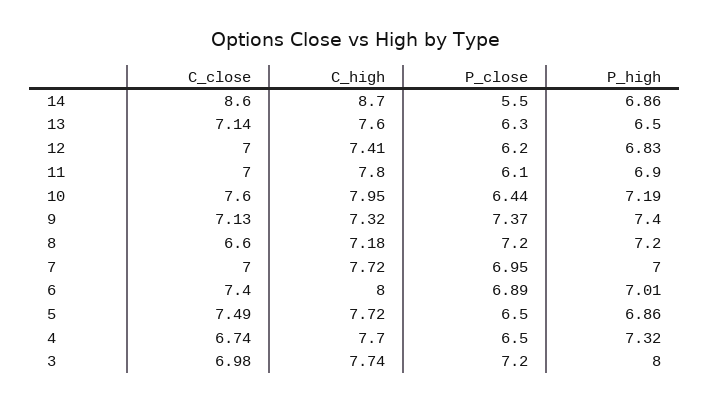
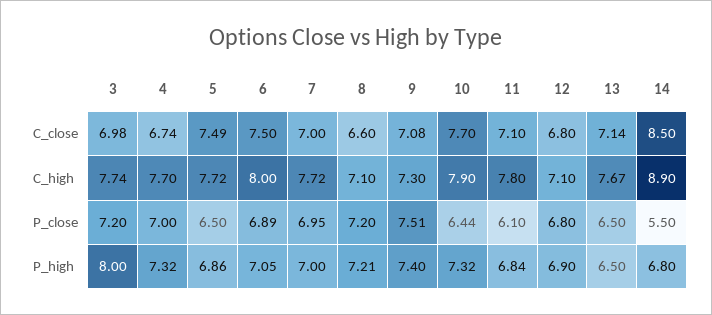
  {
    "C_close": {
-     "14": 8.6,
+     "14": 8.5,
      "13": 7.14,
-     "12": 7,
+     "12": 6.8,
-     "11": 7,
+     "11": 7.1,
-     "10": 7.6,
+     "10": 7.7,
-     "9": 7.13,
+     "9": 7.08,
      "8": 6.6,
      "7": 7,
-     "6": 7.4,
+     "6": 7.5,
      "5": 7.49,
      "4": 6.74,
      "3": 6.98
    },
    "C_high": {
-     "14": 8.7,
+     "14": 8.9,
-     "13": 7.6,
+     "13": 7.67,
-     "12": 7.41,
+     "12": 7.1,
      "11": 7.8,
-     "10": 7.95,
+     "10": 7.9,
-     "9": 7.32,
+     "9": 7.3,
-     "8": 7.18,
+     "8": 7.1,
      "7": 7.72,
      "6": 8,
      "5": 7.72,
      "4": 7.7,
      "3": 7.74
    },
    "P_close": {
      "14": 5.5,
-     "13": 6.3,
+     "13": 6.5,
-     "12": 6.2,
+     "12": 6.8,
      "11": 6.1,
      "10": 6.44,
-     "9": 7.37,
+     "9": 7.51,
      "8": 7.2,
      "7": 6.95,
      "6": 6.89,
      "5": 6.5,
-     "4": 6.5,
+     "4": 7,
      "3": 7.2
    },
    "P_high": {
-     "14": 6.86,
+     "14": 6.8,
      "13": 6.5,
-     "12": 6.83,
+     "12": 6.9,
-     "11": 6.9,
+     "11": 6.84,
-     "10": 7.19,
+     "10": 7.32,
      "9": 7.4,
-     "8": 7.2,
+     "8": 7.21,
      "7": 7,
-     "6": 7.01,
+     "6": 7.05,
      "5": 6.86,
      "4": 7.32,
      "3": 8
    }
  }

